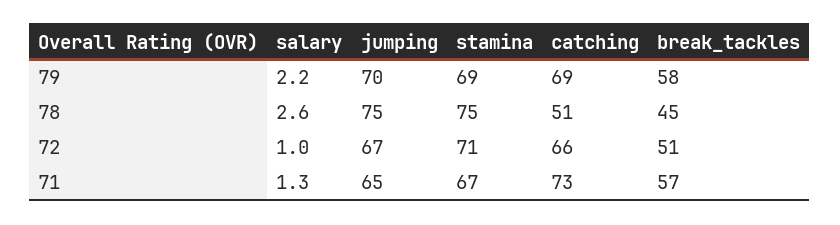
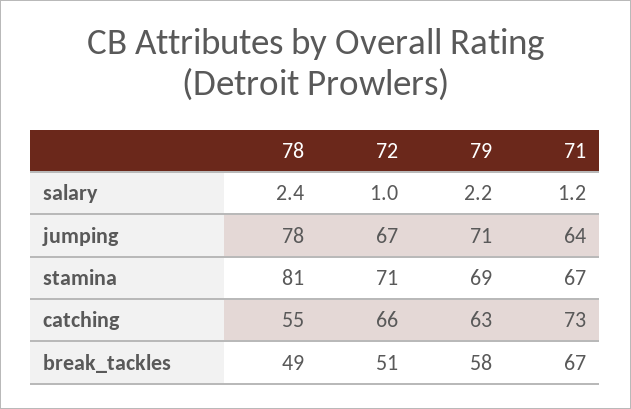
  {
    "salary": {
      "79": 2.2,
-     "78": 2.6,
+     "78": 2.4,
      "72": 1,
-     "71": 1.3
+     "71": 1.2
    },
    "jumping": {
-     "79": 70,
+     "79": 71,
-     "78": 75,
+     "78": 78,
      "72": 67,
-     "71": 65
+     "71": 64
    },
    "stamina": {
      "79": 69,
-     "78": 75,
+     "78": 81,
      "72": 71,
      "71": 67
    },
    "catching": {
-     "79": 69,
+     "79": 63,
-     "78": 51,
+     "78": 55,
      "72": 66,
      "71": 73
    },
    "break_tackles": {
      "79": 58,
-     "78": 45,
+     "78": 49,
      "72": 51,
-     "71": 57
+     "71": 67
    }
  }

